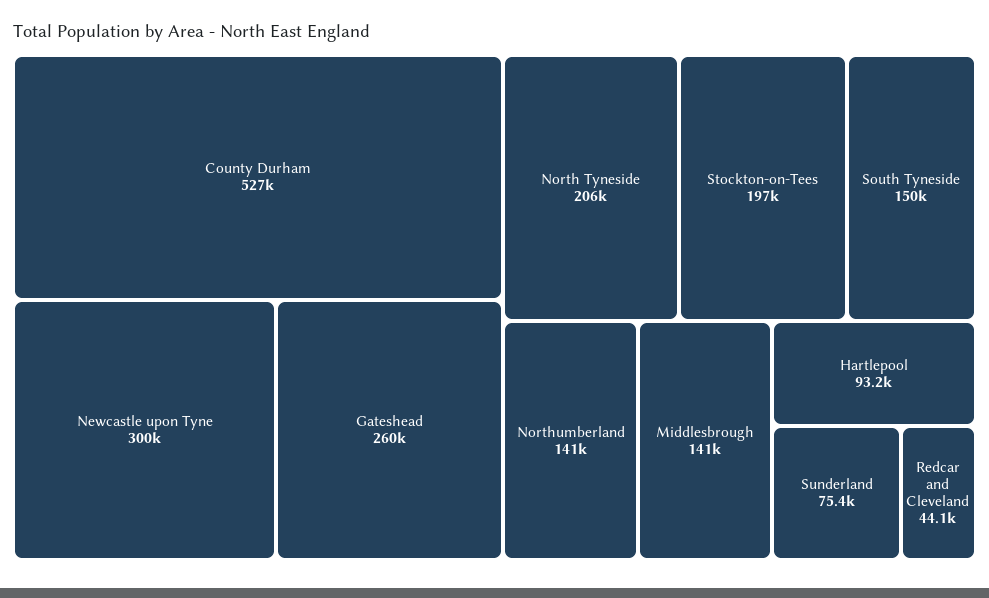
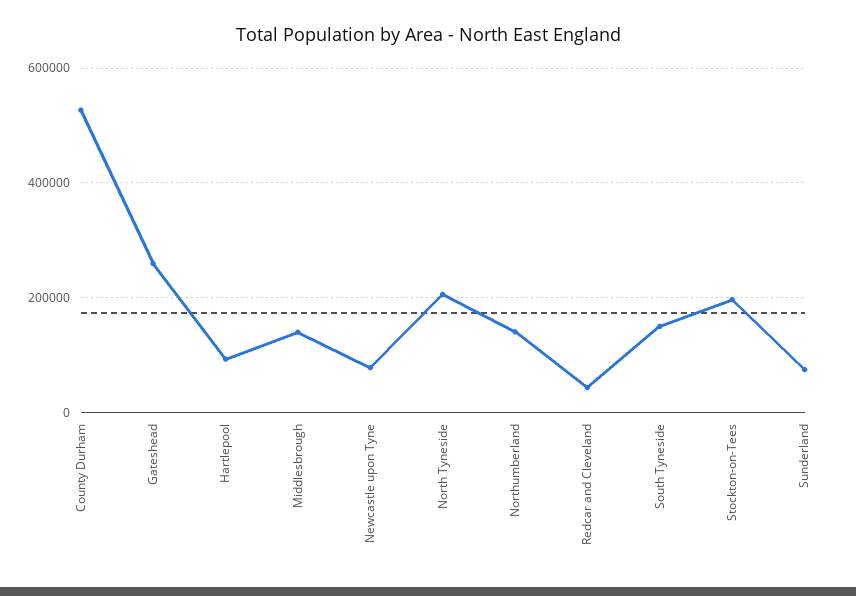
  {
    "County Durham": 527000,
-   "Newcastle upon Tyne": 300000,
+   "Newcastle upon Tyne": 80000,
    "Gateshead": 260000,
    "North Tyneside": 206000,
    "Stockton-on-Tees": 197000,
    "South Tyneside": 150000,
    "Northumberland": 141000,
    "Middlesbrough": 141000,
    "Hartlepool": 93200,
    "Sunderland": 75400,
    "Redcar and Cleveland": 44100
  }

